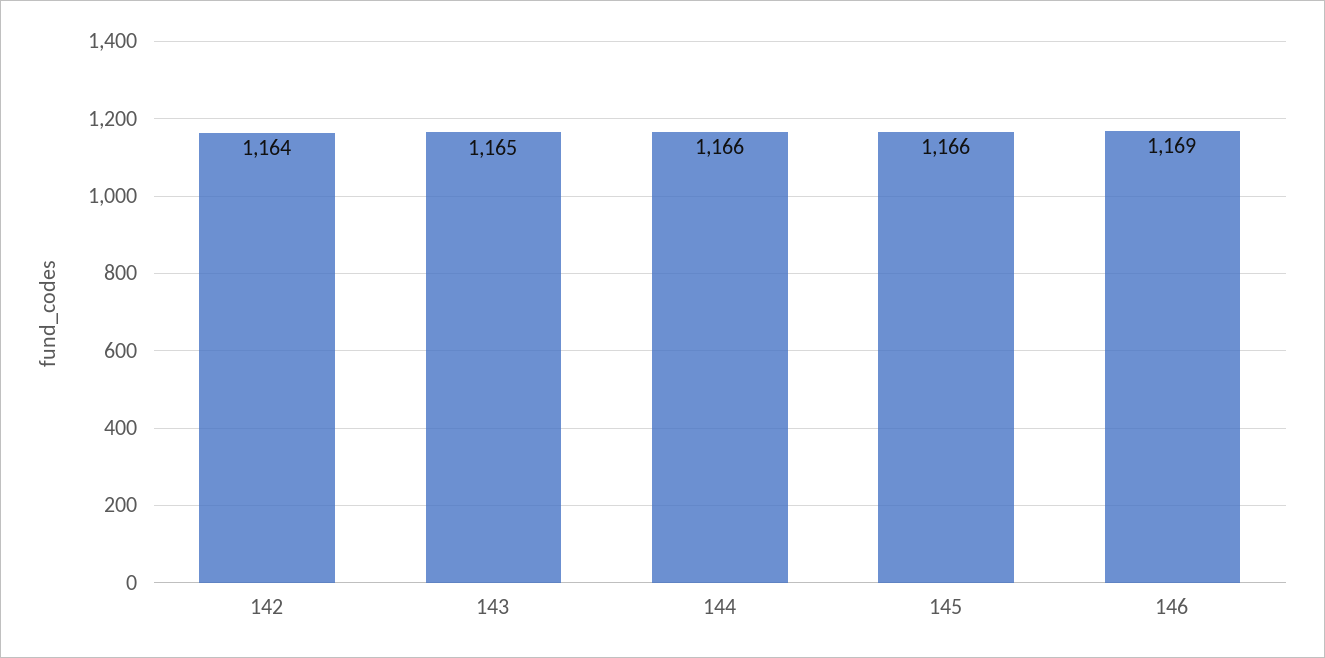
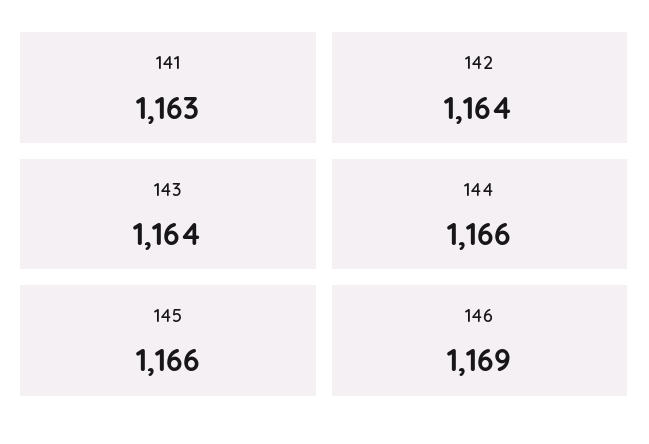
  {
    "142": 1164,
-   "143": 1165,
+   "143": 1164,
    "144": 1166,
    "145": 1166,
-   "146": 1169
+   "146": 1169,
+   "141": 1163
  }

